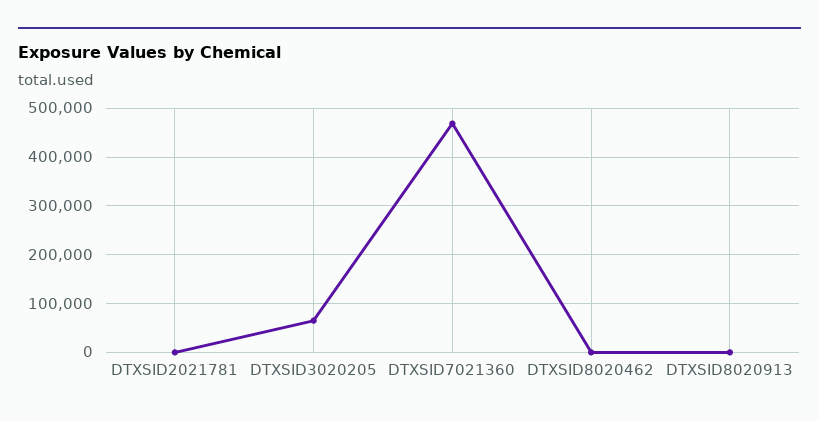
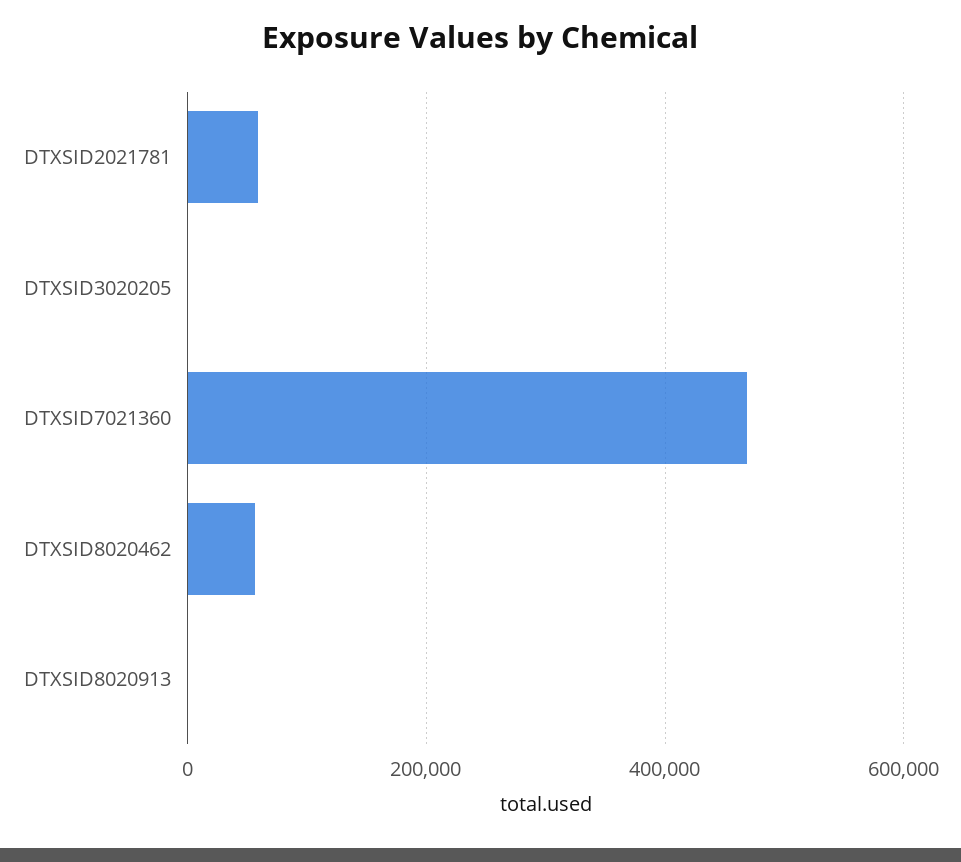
  {
-   "DTXSID2021781": 0,
+   "DTXSID2021781": 60000,
-   "DTXSID3020205": 60000,
+   "DTXSID3020205": 0,
    "DTXSID7021360": 460000,
-   "DTXSID8020462": 0,
+   "DTXSID8020462": 60000,
    "DTXSID8020913": 0
  }

